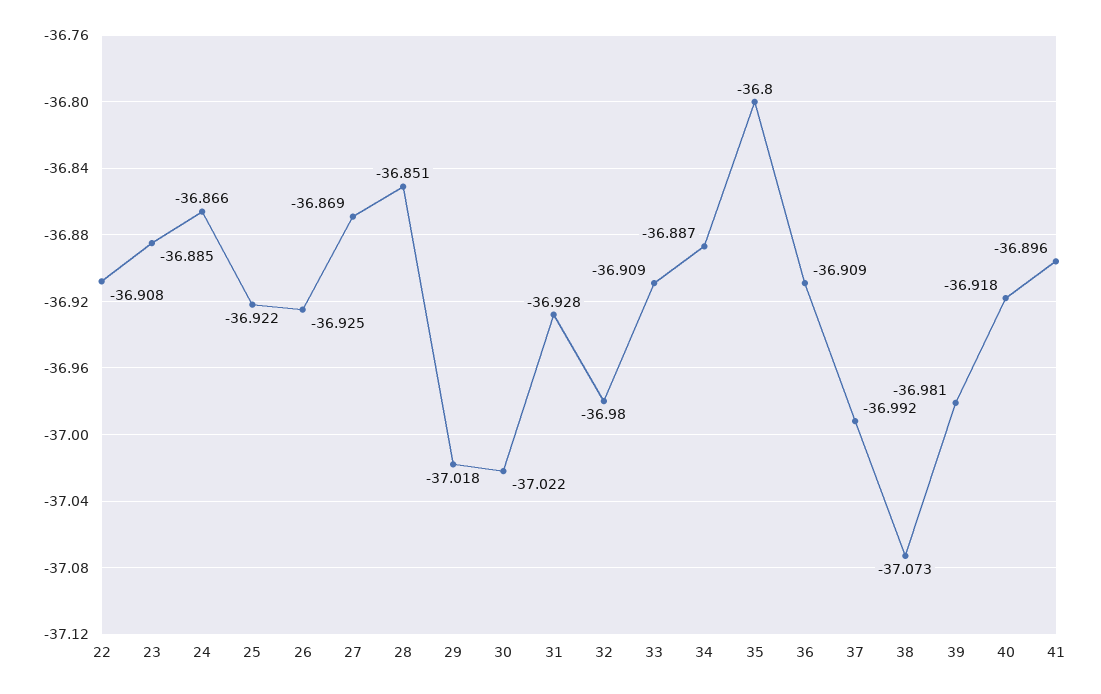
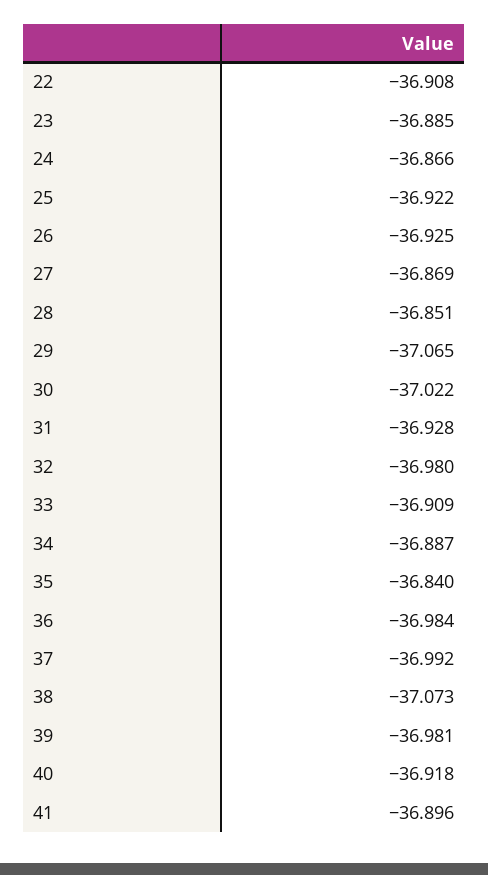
  {
    "22": -36.908,
    "23": -36.885,
    "24": -36.866,
    "25": -36.922,
    "26": -36.925,
    "27": -36.869,
    "28": -36.851,
-   "29": -37.018,
+   "29": -37.065,
    "30": -37.022,
    "31": -36.928,
    "32": -36.98,
    "33": -36.909,
    "34": -36.887,
-   "35": -36.8,
+   "35": -36.84,
-   "36": -36.909,
+   "36": -36.984,
    "37": -36.992,
    "38": -37.073,
    "39": -36.981,
    "40": -36.918,
    "41": -36.896
  }

